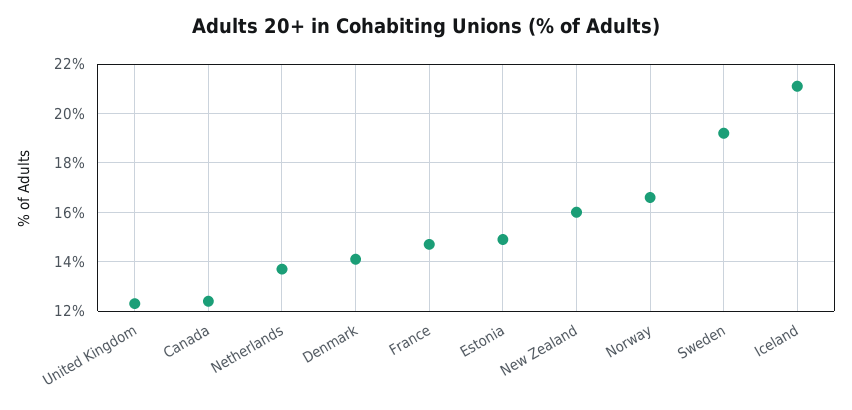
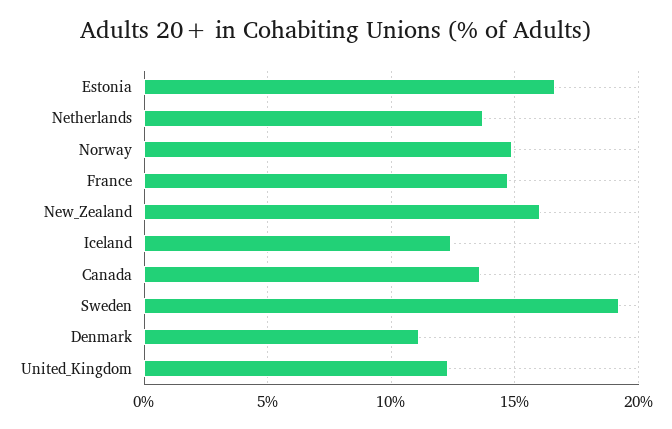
  {
    "United Kingdom": 12.5,
-   "Canada": 12.5,
+   "Canada": 13.5,
    "Netherlands": 13.5,
-   "Denmark": 14,
+   "Denmark": 11,
    "France": 14.5,
-   "Estonia": 15,
+   "Estonia": 16.5,
    "New Zealand": 16,
-   "Norway": 16.5,
+   "Norway": 15,
    "Sweden": 19,
-   "Iceland": 21
+   "Iceland": 12.5
  }

